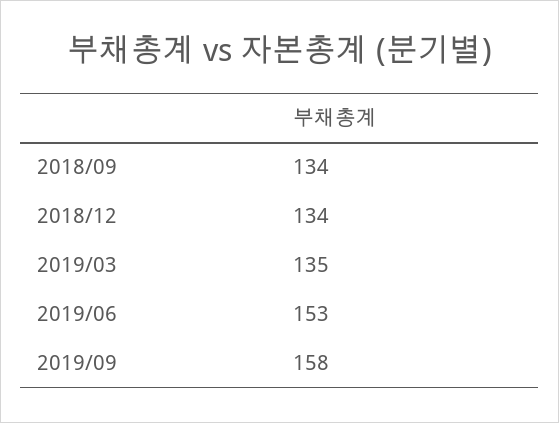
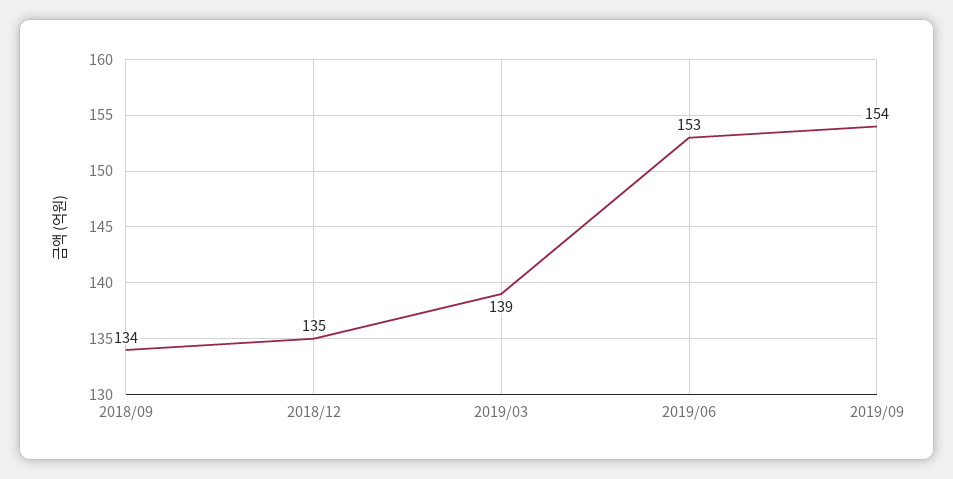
  {
    "2018/09": 134,
-   "2018/12": 134,
+   "2018/12": 135,
-   "2019/03": 135,
+   "2019/03": 139,
    "2019/06": 153,
-   "2019/09": 158
+   "2019/09": 154
  }

